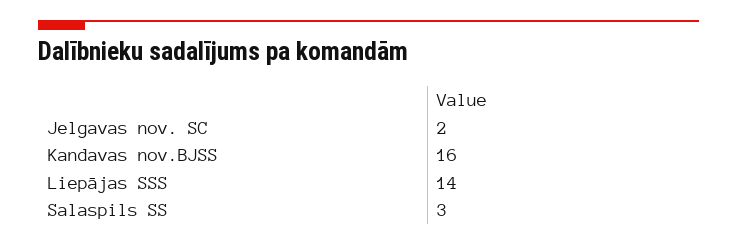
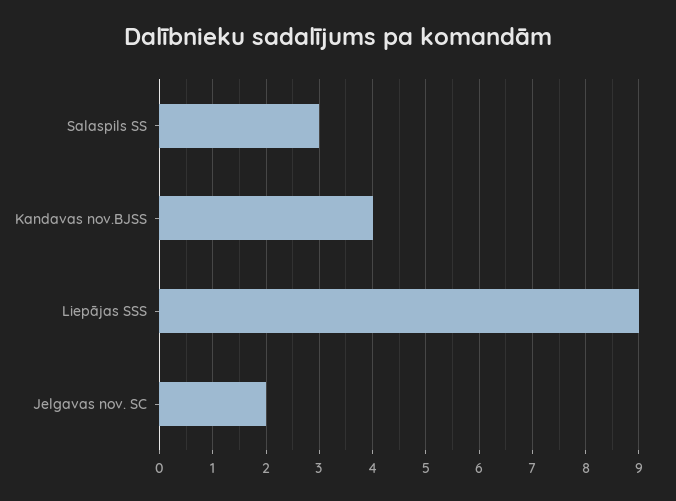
  {
    "Jelgavas nov. SC": 2,
-   "Kandavas nov.BJSS": 16,
+   "Kandavas nov.BJSS": 4,
-   "Liepājas SSS": 14,
+   "Liepājas SSS": 9,
    "Salaspils SS": 3
  }

